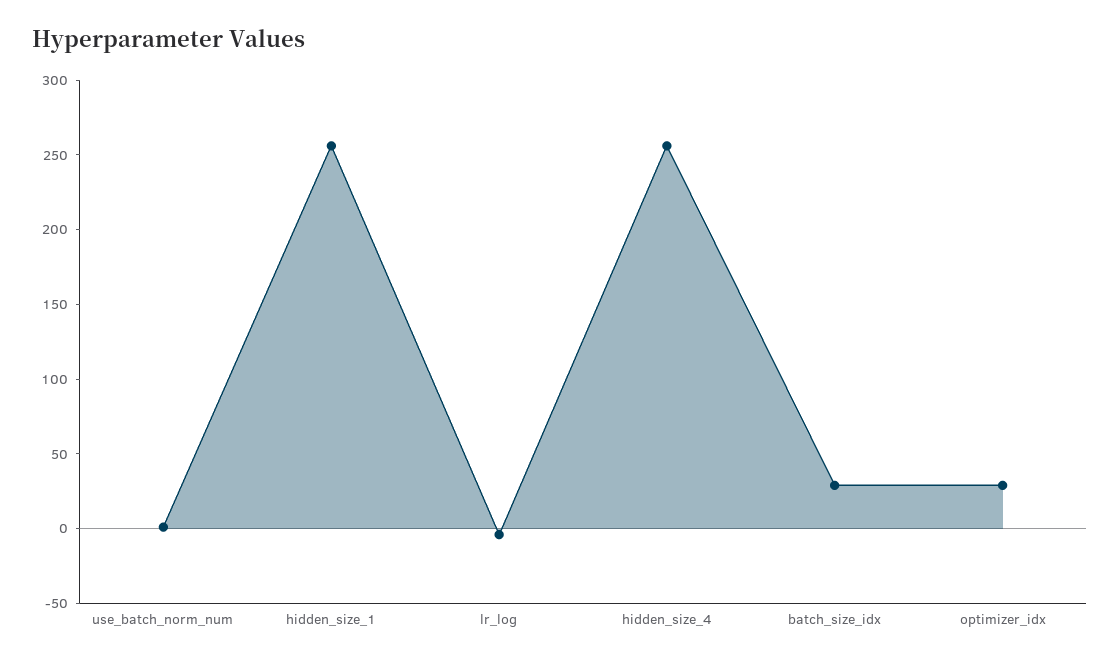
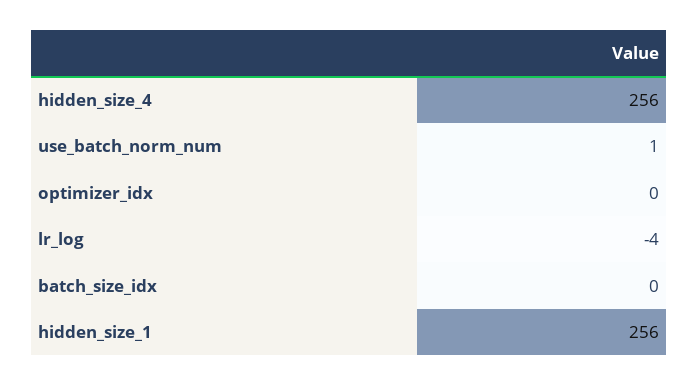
  {
    "use_batch_norm_num": 1,
    "hidden_size_1": 256,
    "lr_log": -4,
    "hidden_size_4": 256,
-   "batch_size_idx": 30,
+   "batch_size_idx": 0,
-   "optimizer_idx": 30
+   "optimizer_idx": 0
  }

